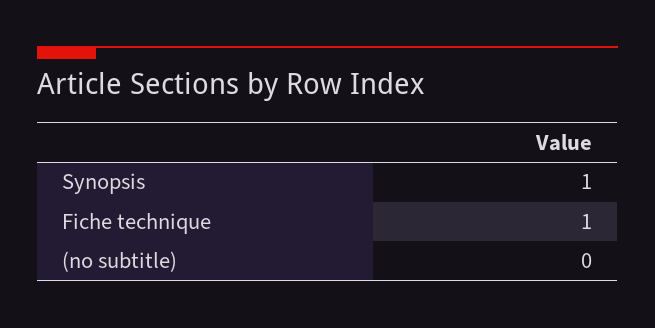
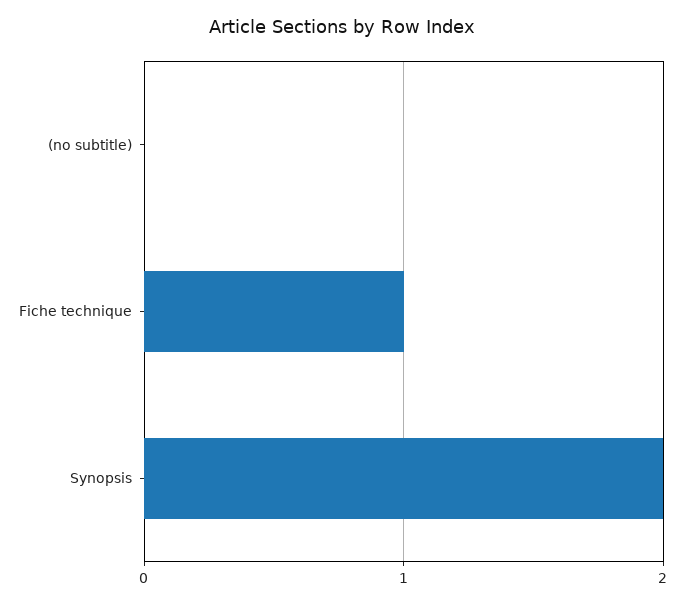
  {
-   "Synopsis": 1,
+   "Synopsis": 2,
    "Fiche technique": 1,
    "(no subtitle)": 0
  }

